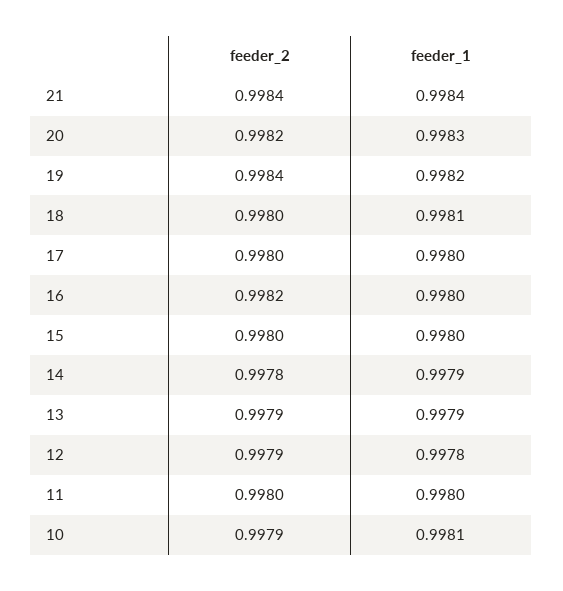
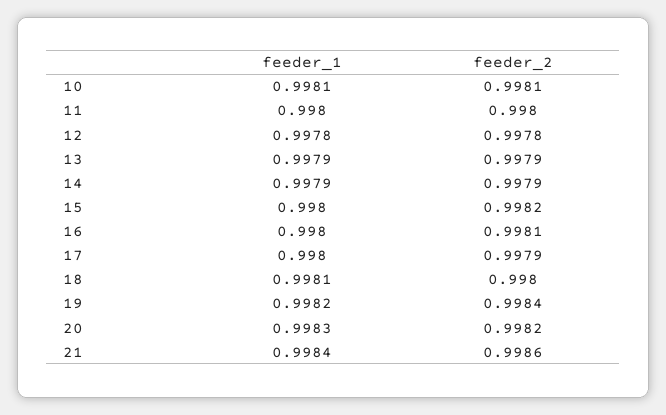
  {
    "feeder_2": {
-     "21": 0.9984,
+     "21": 0.9986,
      "20": 0.9982,
      "19": 0.9984,
      "18": 0.998,
-     "17": 0.998,
+     "17": 0.9979,
-     "16": 0.9982,
+     "16": 0.9981,
-     "15": 0.998,
+     "15": 0.9982,
-     "14": 0.9978,
+     "14": 0.9979,
      "13": 0.9979,
-     "12": 0.9979,
+     "12": 0.9978,
      "11": 0.998,
-     "10": 0.9979
+     "10": 0.9981
    },
    "feeder_1": {
      "21": 0.9984,
      "20": 0.9983,
      "19": 0.9982,
      "18": 0.9981,
      "17": 0.998,
      "16": 0.998,
      "15": 0.998,
      "14": 0.9979,
      "13": 0.9979,
      "12": 0.9978,
      "11": 0.998,
      "10": 0.9981
    }
  }

